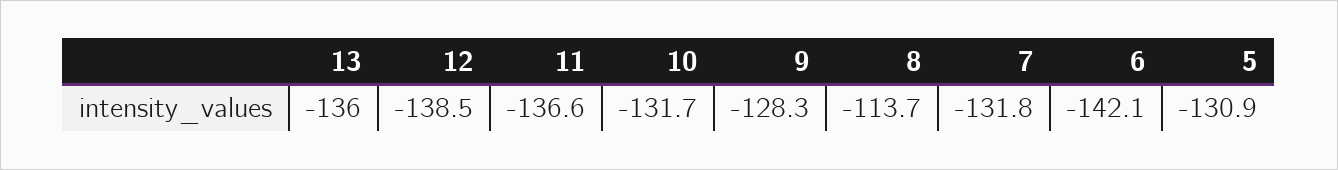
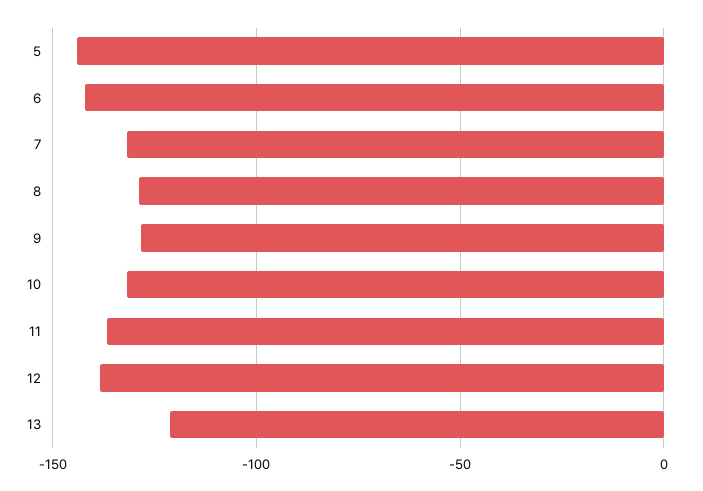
  {
-   "13": -136,
+   "13": -120,
    "12": -138.5,
    "11": -136.6,
    "10": -131.7,
    "9": -128.3,
-   "8": -113.7,
+   "8": -130,
    "7": -131.8,
    "6": -142.1,
-   "5": -130.9
+   "5": -145
  }

